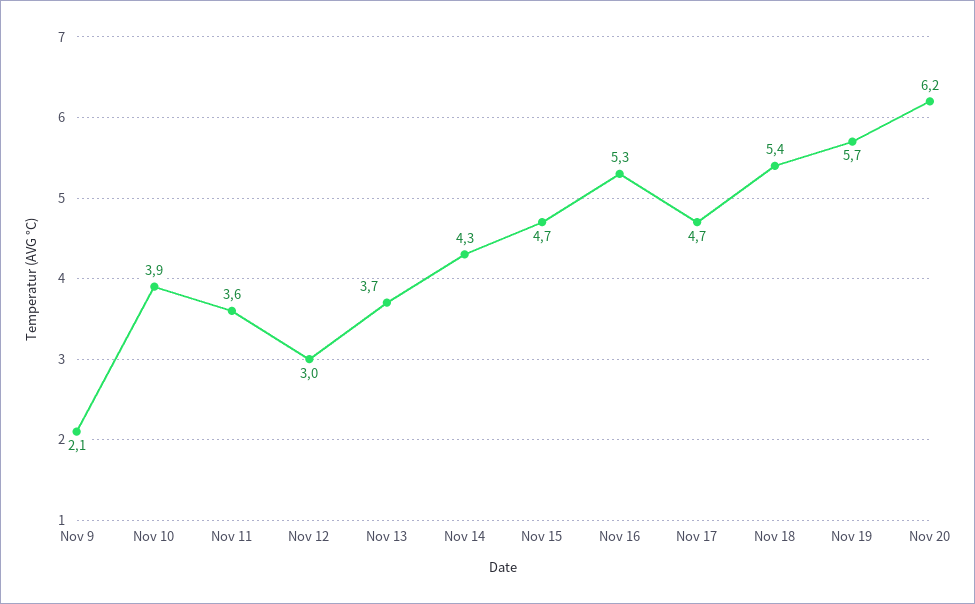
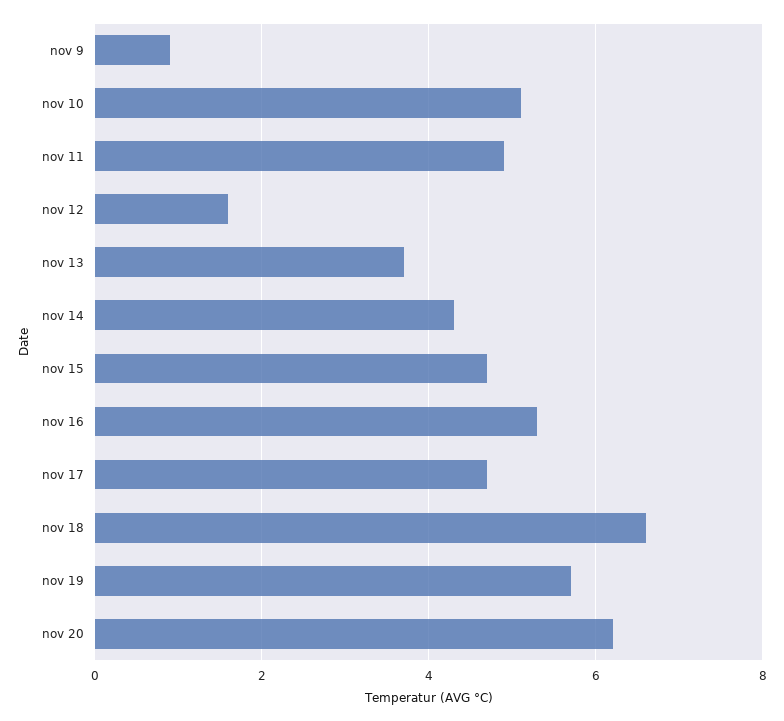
  {
-   "Nov 9": 2.1,
+   "Nov 9": 1,
-   "Nov 10": 3.9,
+   "Nov 10": 5,
-   "Nov 11": 3.6,
+   "Nov 11": 5,
-   "Nov 12": 3,
+   "Nov 12": 1.5,
    "Nov 13": 3.7,
    "Nov 14": 4.3,
    "Nov 15": 4.7,
    "Nov 16": 5.3,
    "Nov 17": 4.7,
-   "Nov 18": 5.4,
+   "Nov 18": 6.5,
    "Nov 19": 5.7,
    "Nov 20": 6.2
  }

